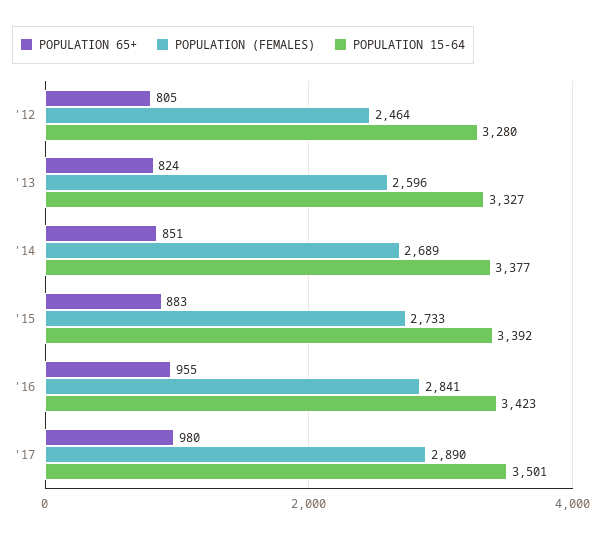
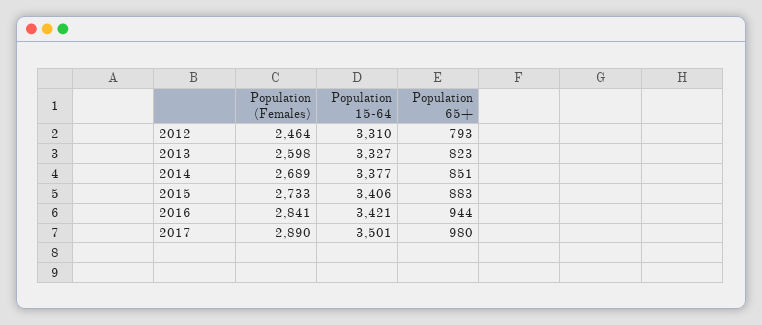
  {
    "POPULATION 65+": {
-     "'12": 805,
+     "'12": 793,
-     "'13": 824,
+     "'13": 823,
      "'14": 851,
      "'15": 883,
-     "'16": 955,
+     "'16": 944,
      "'17": 980
    },
    "POPULATION (FEMALES)": {
      "'12": 2464,
-     "'13": 2596,
+     "'13": 2598,
      "'14": 2689,
      "'15": 2733,
      "'16": 2841,
      "'17": 2890
    },
    "POPULATION 15-64": {
-     "'12": 3280,
+     "'12": 3310,
      "'13": 3327,
      "'14": 3377,
-     "'15": 3392,
+     "'15": 3406,
-     "'16": 3423,
+     "'16": 3421,
      "'17": 3501
    }
  }

